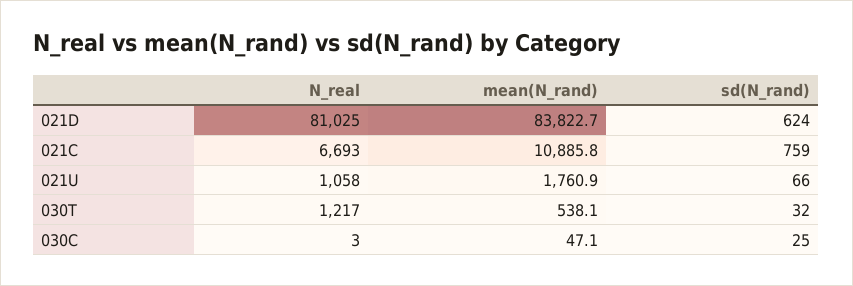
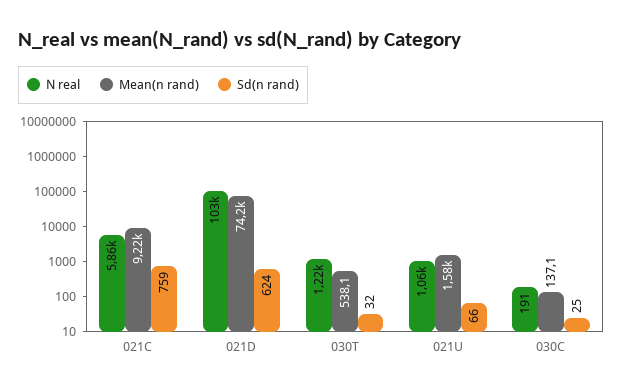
  {
    "N_real": {
-     "021D": 81025,
+     "021D": 103000,
-     "021C": 6693,
+     "021C": 5860,
      "021U": 1058,
      "030T": 1217,
-     "030C": 3
+     "030C": 191
    },
    "mean(N_rand)": {
-     "021D": 83822.7,
+     "021D": 74200,
-     "021C": 10885.8,
+     "021C": 9220,
-     "021U": 1760.9,
+     "021U": 1580,
      "030T": 538.1,
-     "030C": 47.1
+     "030C": 137.1
    },
    "sd(N_rand)": {
      "021D": 624,
      "021C": 759,
      "021U": 66,
      "030T": 32,
      "030C": 25
    }
  }

